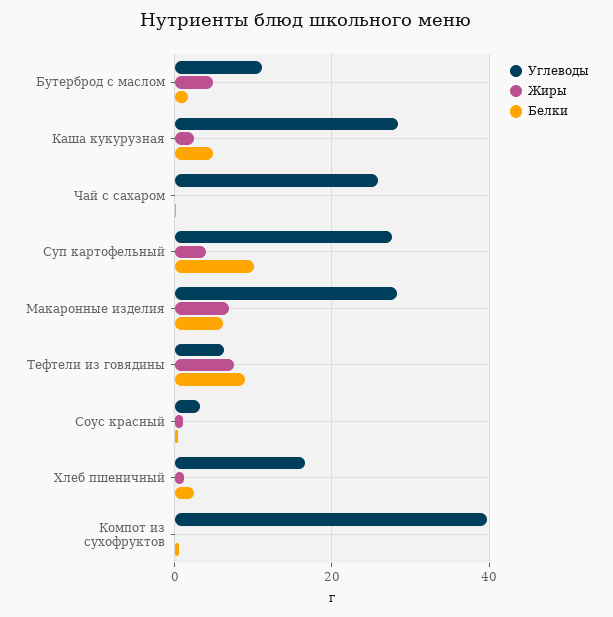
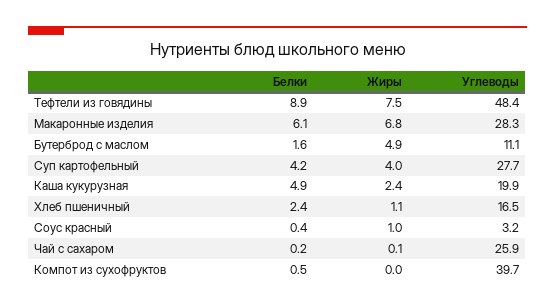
  {
    "Углеводы": {
      "Бутерброд с маслом": 11.1,
-     "Каша кукурузная": 28,
+     "Каша кукурузная": 19.9,
      "Чай с сахаром": 25.9,
      "Суп картофельный": 27.7,
      "Макаронные изделия": 28.3,
-     "Тефтели из говядины": 6,
+     "Тефтели из говядины": 48.4,
      "Соус красный": 3.2,
      "Хлеб пшеничный": 16.5,
      "Компот из сухофруктов": 39.7
    },
    "Жиры": {
      "Бутерброд с маслом": 4.9,
      "Каша кукурузная": 2.4,
      "Чай с сахаром": 0.1,
      "Суп картофельный": 4,
      "Макаронные изделия": 6.8,
      "Тефтели из говядины": 7.5,
      "Соус красный": 1,
      "Хлеб пшеничный": 1.1,
      "Компот из сухофруктов": 0
    },
    "Белки": {
      "Бутерброд с маслом": 1.6,
      "Каша кукурузная": 4.9,
      "Чай с сахаром": 0.2,
-     "Суп картофельный": 10,
+     "Суп картофельный": 4.2,
      "Макаронные изделия": 6.1,
      "Тефтели из говядины": 8.9,
      "Соус красный": 0.4,
      "Хлеб пшеничный": 2.4,
      "Компот из сухофруктов": 0.5
    }
  }

